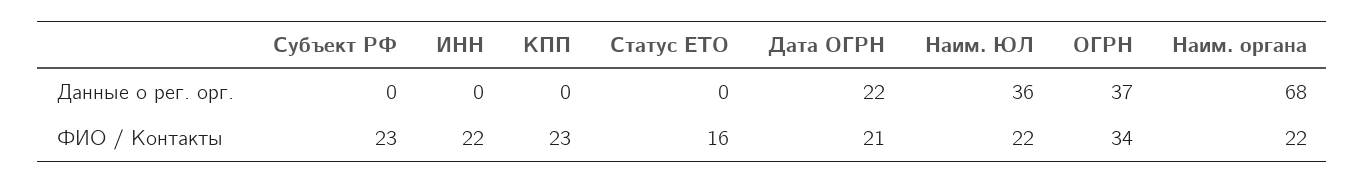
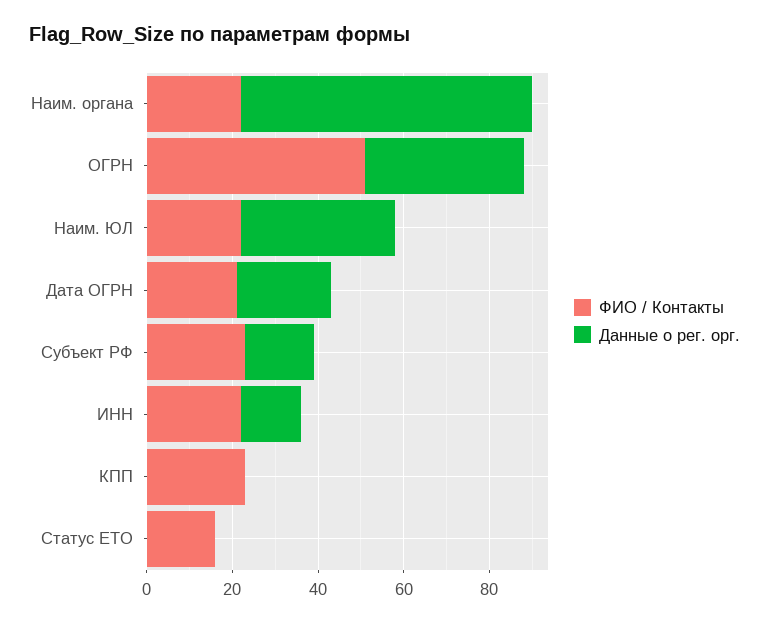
  {
    "Данные о рег. орг.": {
-     "Субъект РФ": 0,
+     "Субъект РФ": 15,
-     "ИНН": 0,
+     "ИНН": 15,
      "КПП": 0,
      "Статус ЕТО": 0,
      "Дата ОГРН": 22,
      "Наим. ЮЛ": 36,
      "ОГРН": 37,
      "Наим. органа": 68
    },
    "ФИО / Контакты": {
      "Субъект РФ": 23,
      "ИНН": 22,
      "КПП": 23,
      "Статус ЕТО": 16,
      "Дата ОГРН": 21,
      "Наим. ЮЛ": 22,
-     "ОГРН": 34,
+     "ОГРН": 50,
      "Наим. органа": 22
    }
  }

